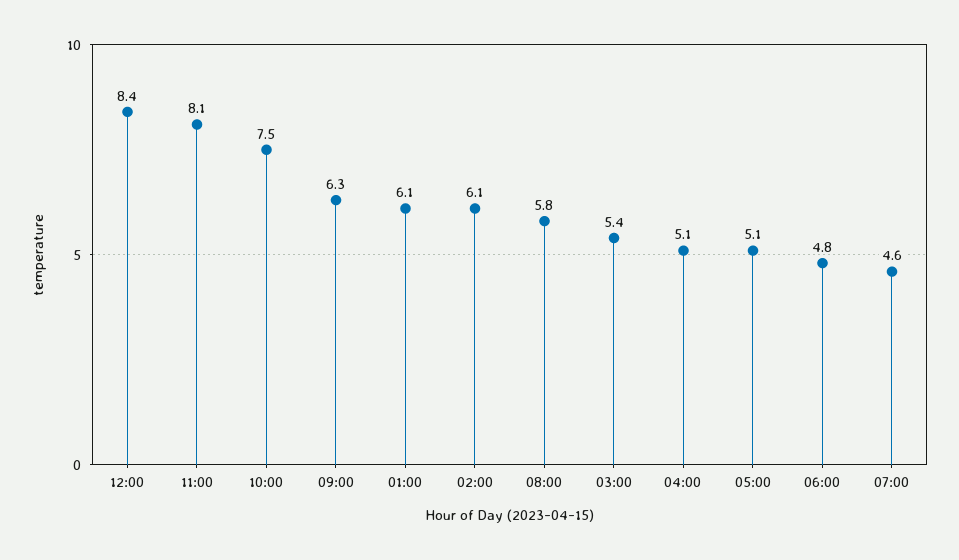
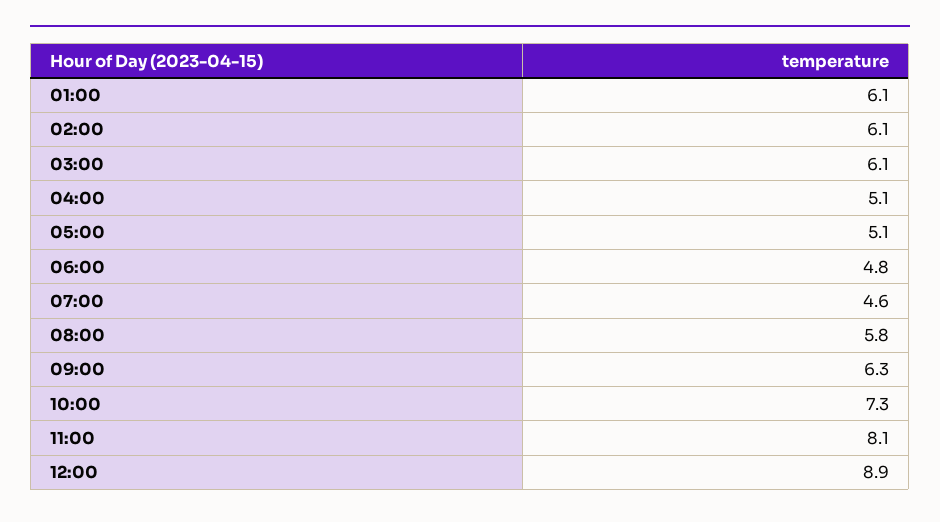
  {
-   "12:00": 8.4,
+   "12:00": 8.9,
    "11:00": 8.1,
-   "10:00": 7.5,
+   "10:00": 7.3,
    "09:00": 6.3,
    "01:00": 6.1,
    "02:00": 6.1,
    "08:00": 5.8,
-   "03:00": 5.4,
+   "03:00": 6.1,
    "04:00": 5.1,
    "05:00": 5.1,
    "06:00": 4.8,
    "07:00": 4.6
  }

